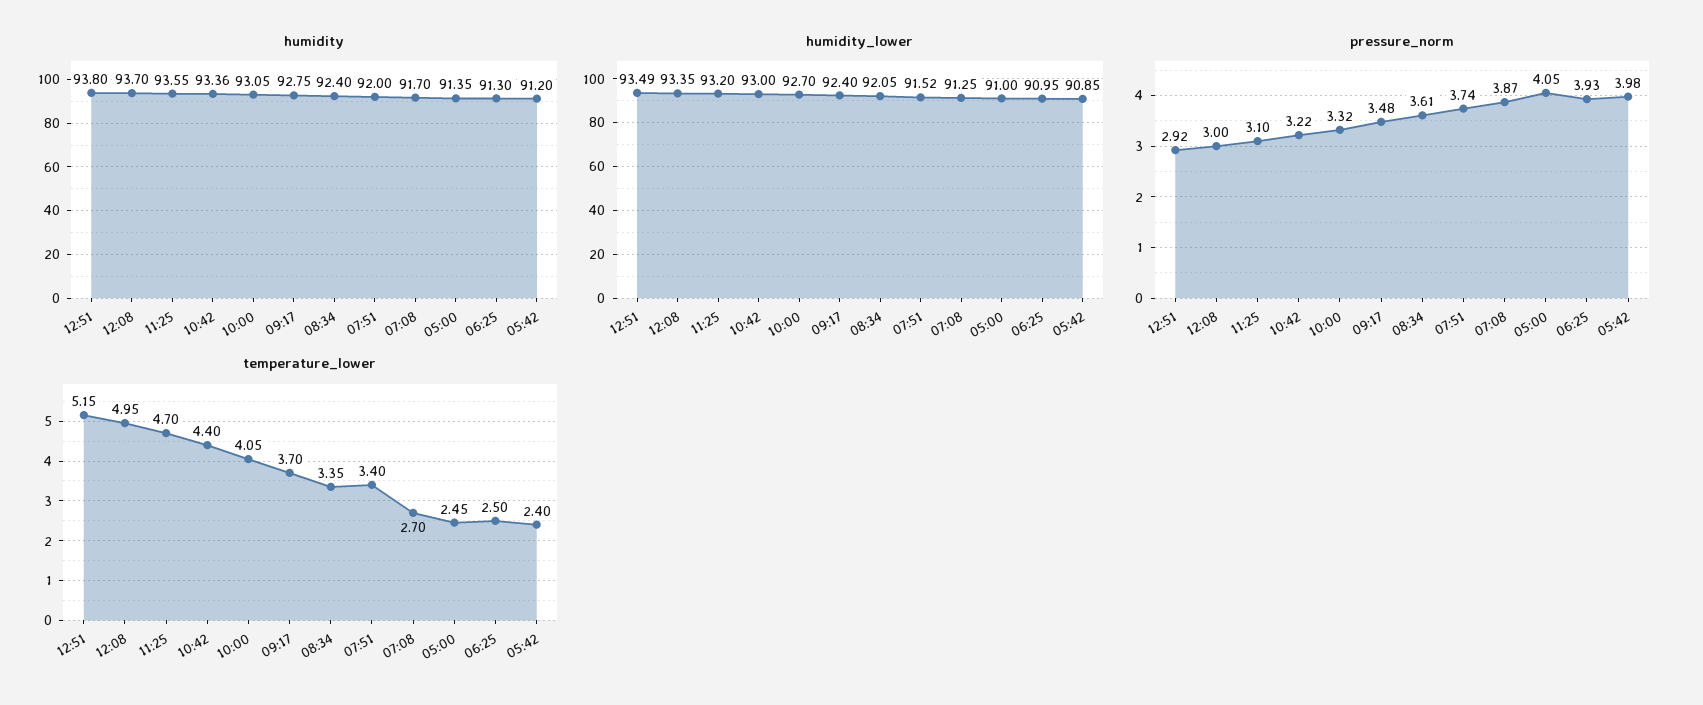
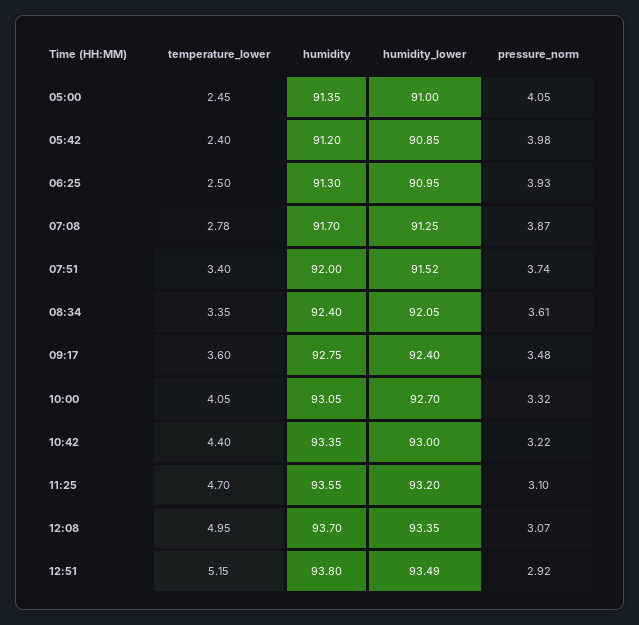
  {
    "humidity": {
      "12:51": 93.8,
      "12:08": 93.7,
      "11:25": 93.55,
-     "10:42": 93.36,
+     "10:42": 93.35,
      "10:00": 93.05,
      "09:17": 92.75,
      "08:34": 92.4,
      "07:51": 92,
      "07:08": 91.7,
      "05:00": 91.35,
      "06:25": 91.3,
      "05:42": 91.2
    },
    "humidity_lower": {
      "12:51": 93.49,
      "12:08": 93.35,
      "11:25": 93.2,
      "10:42": 93,
      "10:00": 92.7,
      "09:17": 92.4,
      "08:34": 92.05,
      "07:51": 91.52,
      "07:08": 91.25,
      "05:00": 91,
      "06:25": 90.95,
      "05:42": 90.85
    },
    "pressure_norm": {
      "12:51": 2.92,
-     "12:08": 3,
+     "12:08": 3.07,
      "11:25": 3.1,
      "10:42": 3.22,
      "10:00": 3.32,
      "09:17": 3.48,
      "08:34": 3.61,
      "07:51": 3.74,
      "07:08": 3.87,
      "05:00": 4.05,
      "06:25": 3.93,
      "05:42": 3.98
    },
    "temperature_lower": {
      "12:51": 5.15,
      "12:08": 4.95,
      "11:25": 4.7,
      "10:42": 4.4,
      "10:00": 4.05,
-     "09:17": 3.7,
+     "09:17": 3.6,
      "08:34": 3.35,
      "07:51": 3.4,
-     "07:08": 2.7,
+     "07:08": 2.78,
      "05:00": 2.45,
      "06:25": 2.5,
      "05:42": 2.4
    }
  }

